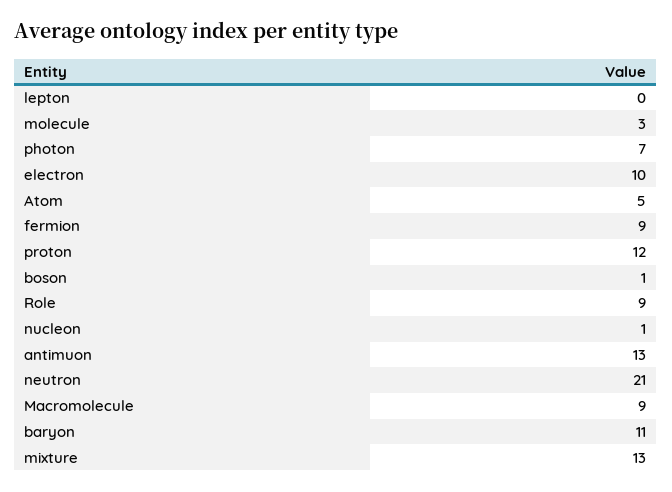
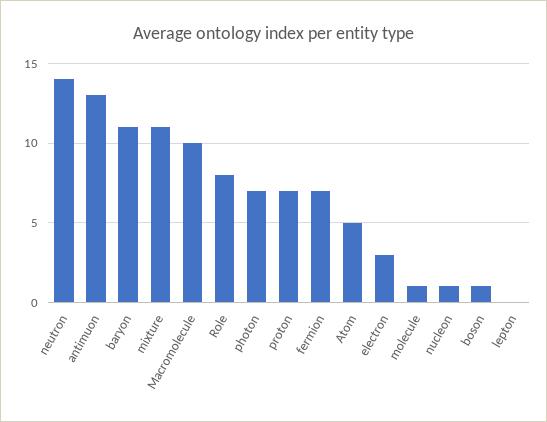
  {
    "lepton": 0,
-   "molecule": 3,
+   "molecule": 1,
    "photon": 7,
-   "electron": 10,
+   "electron": 3,
    "Atom": 5,
-   "fermion": 9,
+   "fermion": 7,
-   "proton": 12,
+   "proton": 7,
    "boson": 1,
-   "Role": 9,
+   "Role": 8,
    "nucleon": 1,
    "antimuon": 13,
-   "neutron": 21,
+   "neutron": 14,
-   "Macromolecule": 9,
+   "Macromolecule": 10,
    "baryon": 11,
-   "mixture": 13
+   "mixture": 11
  }

